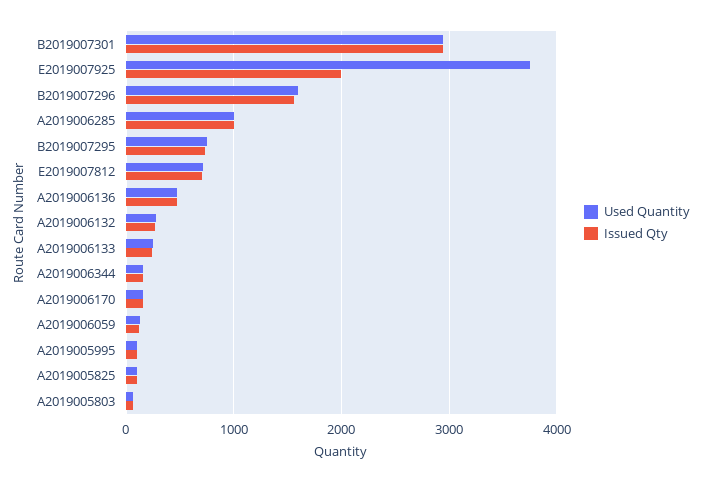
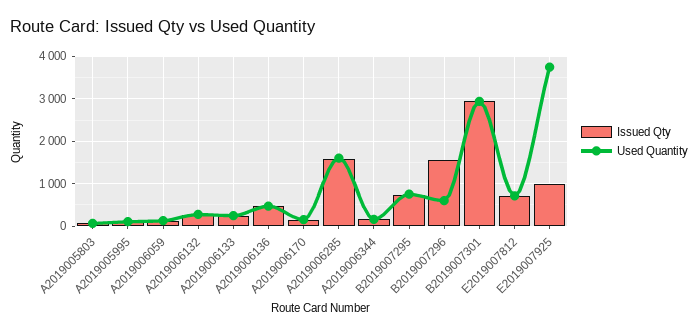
  {
    "Used Quantity": {
      "B2019007301": 2900,
      "E2019007925": 3800,
-     "B2019007296": 1600,
+     "B2019007296": 600,
-     "A2019006285": 1000,
+     "A2019006285": 1600,
      "B2019007295": 800,
      "E2019007812": 700,
      "A2019006136": 500,
      "A2019006132": 300,
      "A2019006133": 200,
      "A2019006344": 200,
      "A2019006170": 200,
      "A2019006059": 100,
      "A2019005995": 100,
-     "A2019005825": 100,
      "A2019005803": 100
    },
    "Issued Qty": {
      "B2019007301": 2900,
-     "E2019007925": 2000,
+     "E2019007925": 1000,
      "B2019007296": 1600,
-     "A2019006285": 1000,
+     "A2019006285": 1600,
      "B2019007295": 700,
      "E2019007812": 700,
      "A2019006136": 500,
      "A2019006132": 300,
      "A2019006133": 200,
      "A2019006344": 200,
      "A2019006170": 200,
      "A2019006059": 100,
      "A2019005995": 100,
-     "A2019005825": 100,
      "A2019005803": 100
    }
  }

